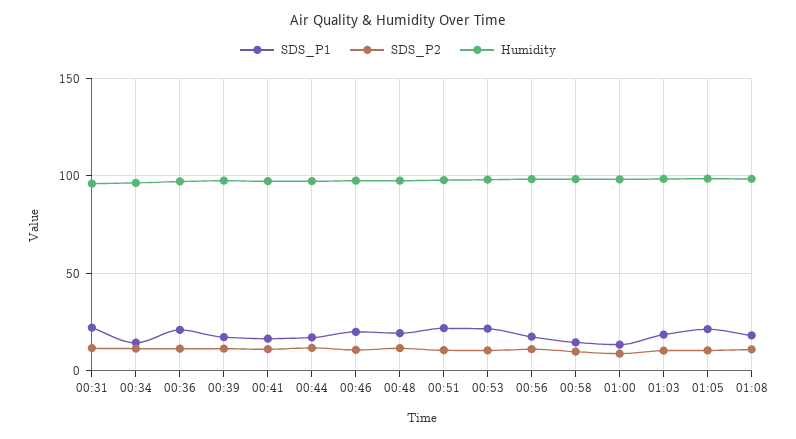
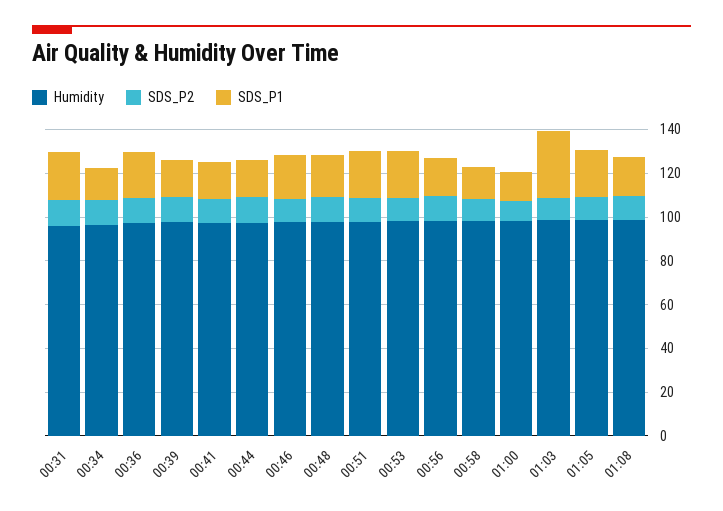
  {
    "SDS_P1": {
      "00:31": 20,
      "00:34": 15,
      "00:36": 20,
      "00:39": 15,
      "00:41": 15,
      "00:44": 15,
      "00:46": 20,
      "00:48": 20,
      "00:51": 20,
      "00:53": 20,
      "00:56": 15,
      "00:58": 15,
      "01:00": 15,
-     "01:03": 20,
+     "01:03": 30,
      "01:05": 20,
      "01:08": 20
    },
    "SDS_P2": {
      "00:31": 10,
      "00:34": 10,
      "00:36": 10,
      "00:39": 10,
      "00:41": 10,
      "00:44": 10,
      "00:46": 10,
      "00:48": 10,
      "00:51": 10,
      "00:53": 10,
      "00:56": 10,
      "00:58": 10,
      "01:00": 10,
      "01:03": 10,
      "01:05": 10,
      "01:08": 10
    },
    "Humidity": {
      "00:31": 95,
      "00:34": 95,
      "00:36": 95,
      "00:39": 100,
      "00:41": 95,
      "00:44": 95,
      "00:46": 100,
      "00:48": 100,
      "00:51": 100,
      "00:53": 100,
      "00:56": 100,
      "00:58": 100,
      "01:00": 100,
      "01:03": 100,
      "01:05": 100,
      "01:08": 100
    }
  }

